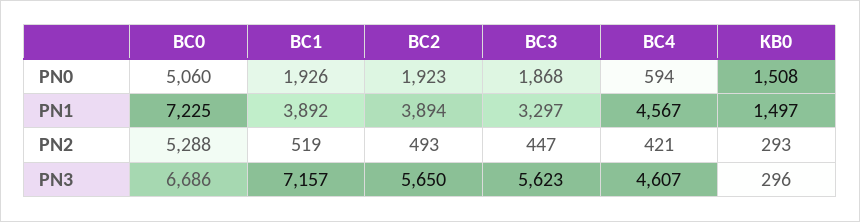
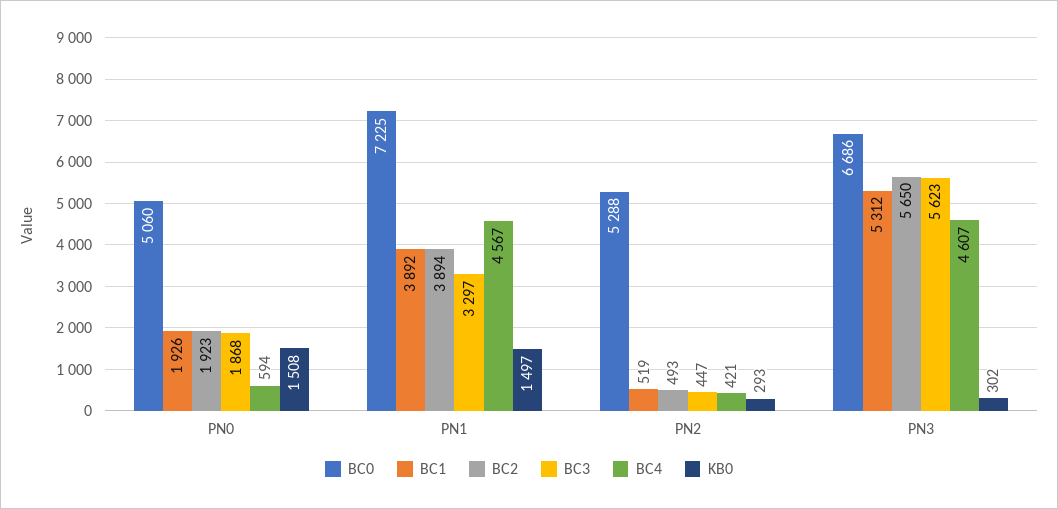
  {
    "BC0": {
      "PN0": 5060,
      "PN1": 7225,
      "PN2": 5288,
      "PN3": 6686
    },
    "BC1": {
      "PN0": 1926,
      "PN1": 3892,
      "PN2": 519,
-     "PN3": 7157
+     "PN3": 5312
    },
    "BC2": {
      "PN0": 1923,
      "PN1": 3894,
      "PN2": 493,
      "PN3": 5650
    },
    "BC3": {
      "PN0": 1868,
      "PN1": 3297,
      "PN2": 447,
      "PN3": 5623
    },
    "BC4": {
      "PN0": 594,
      "PN1": 4567,
      "PN2": 421,
      "PN3": 4607
    },
    "KB0": {
      "PN0": 1508,
      "PN1": 1497,
      "PN2": 293,
-     "PN3": 296
+     "PN3": 302
    }
  }

